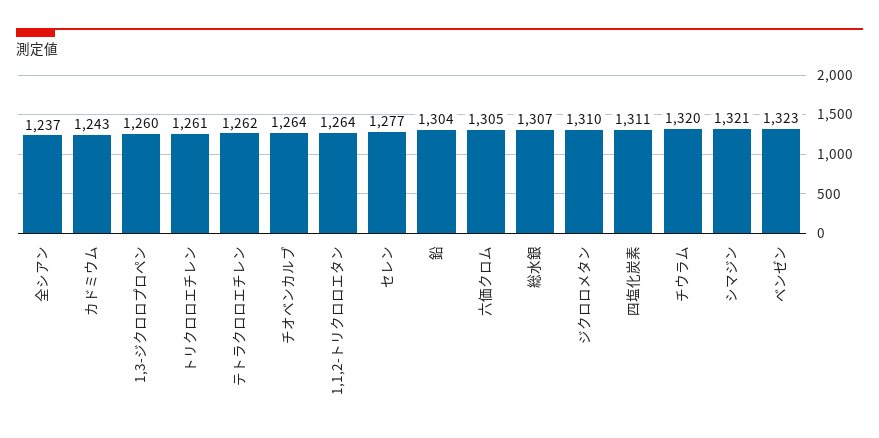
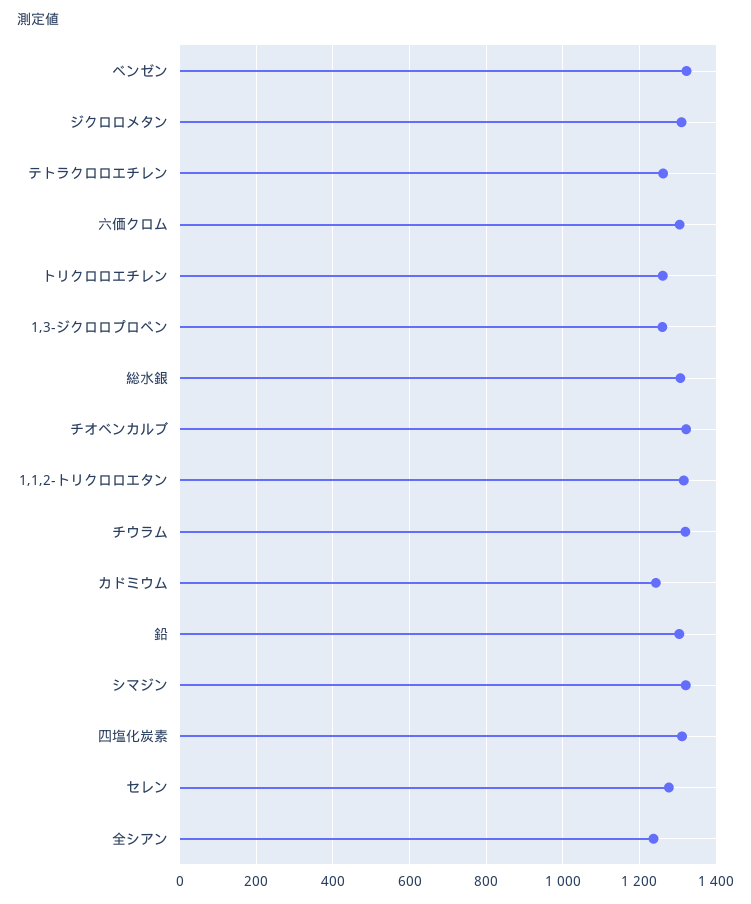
  {
    "全シアン": 1237,
    "カドミウム": 1243,
    "1,3-ジクロロプロペン": 1260,
    "トリクロロエチレン": 1261,
    "テトラクロロエチレン": 1262,
-   "チオベンカルブ": 1264,
+   "チオベンカルブ": 1320,
-   "1,1,2-トリクロロエタン": 1264,
+   "1,1,2-トリクロロエタン": 1320,
    "セレン": 1277,
    "鉛": 1304,
    "六価クロム": 1305,
    "総水銀": 1307,
    "ジクロロメタン": 1310,
    "四塩化炭素": 1311,
    "チウラム": 1320,
    "シマジン": 1321,
    "ベンゼン": 1323
  }

